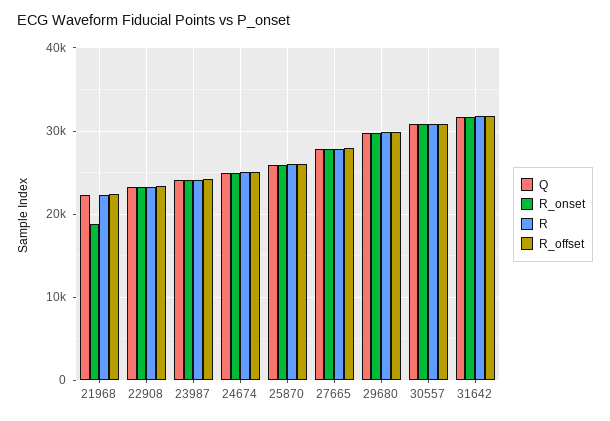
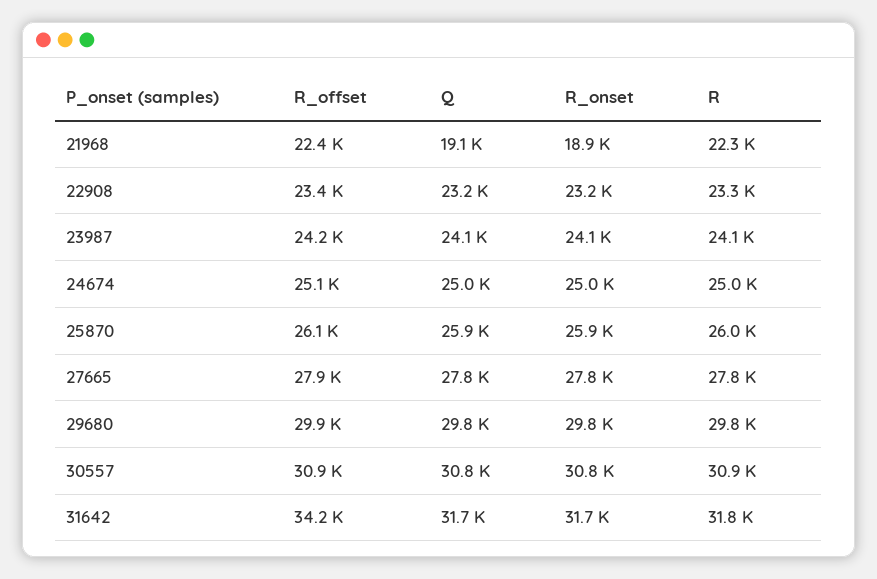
  {
    "Q": {
-     "21968": 22000,
+     "21968": 19100,
      "22908": 23200,
      "23987": 24100,
      "24674": 25000,
      "25870": 25900,
      "27665": 27800,
      "29680": 29800,
      "30557": 30800,
      "31642": 31700
    },
    "R_onset": {
      "21968": 18900,
      "22908": 23200,
      "23987": 24100,
      "24674": 25000,
      "25870": 25900,
      "27665": 27800,
      "29680": 29800,
      "30557": 30800,
      "31642": 31700
    },
    "R": {
      "21968": 22300,
      "22908": 23300,
      "23987": 24100,
      "24674": 25000,
      "25870": 26000,
      "27665": 27800,
      "29680": 29800,
      "30557": 30900,
      "31642": 31800
    },
    "R_offset": {
      "21968": 22400,
      "22908": 23400,
      "23987": 24200,
      "24674": 25100,
      "25870": 26100,
      "27665": 27900,
      "29680": 29900,
      "30557": 30900,
-     "31642": 32000
+     "31642": 34200
    }
  }

